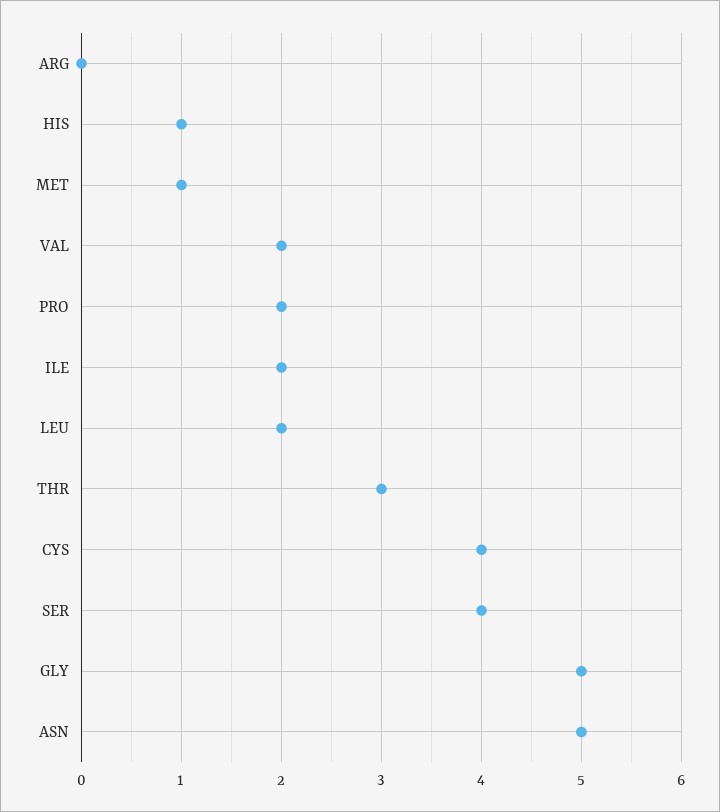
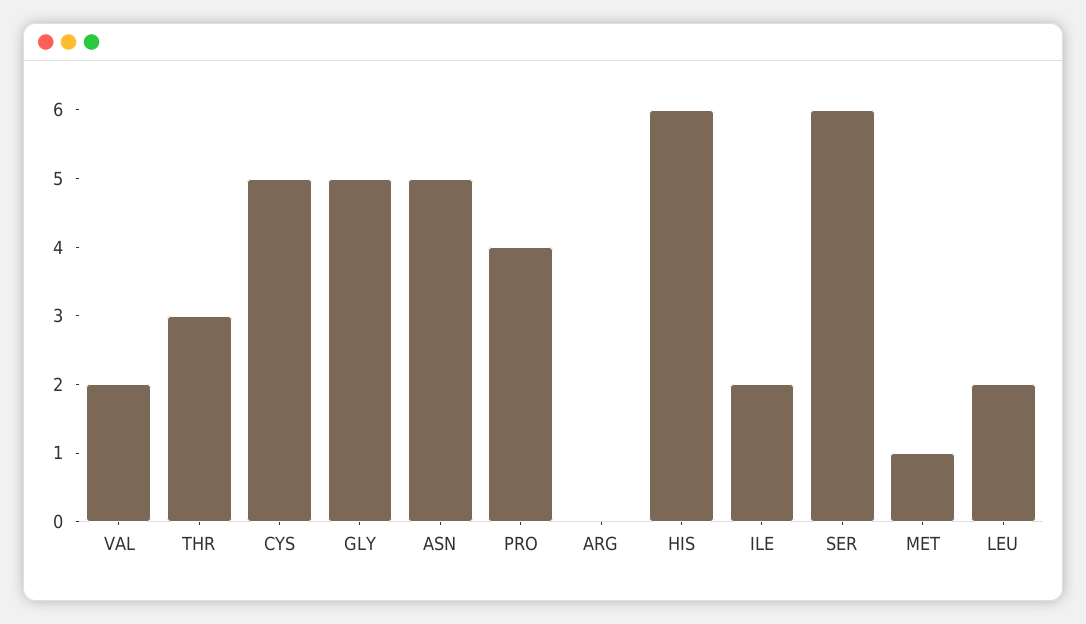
  {
    "ARG": 0,
-   "HIS": 1,
+   "HIS": 6,
    "MET": 1,
    "VAL": 2,
-   "PRO": 2,
+   "PRO": 4,
    "ILE": 2,
    "LEU": 2,
    "THR": 3,
-   "CYS": 4,
+   "CYS": 5,
-   "SER": 4,
+   "SER": 6,
    "GLY": 5,
    "ASN": 5
  }

